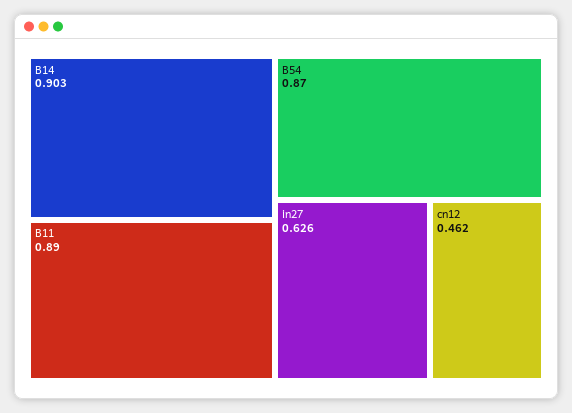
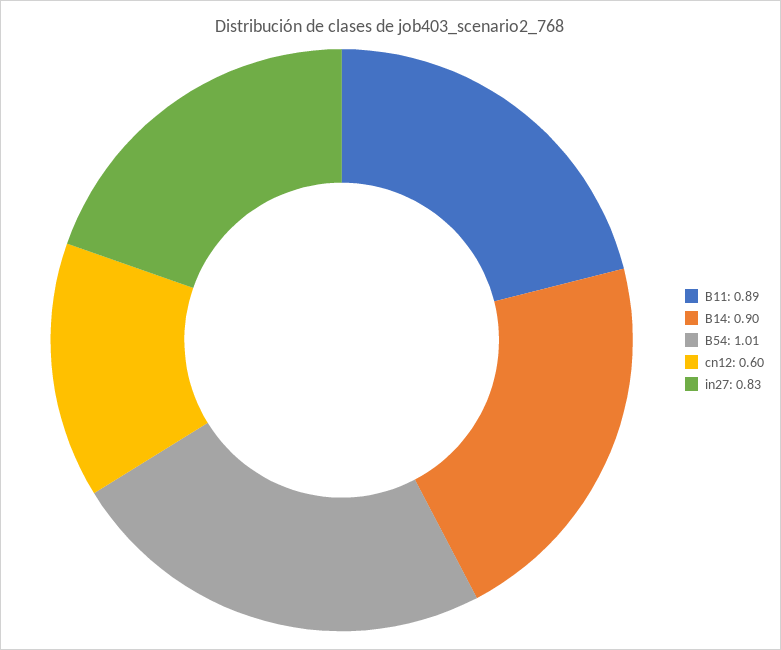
  {
    "B14": 0.903,
    "B11": 0.89,
-   "B54": 0.87,
+   "B54": 1.01,
-   "in27": 0.626,
+   "in27": 0.83,
-   "cn12": 0.462
+   "cn12": 0.6
  }

